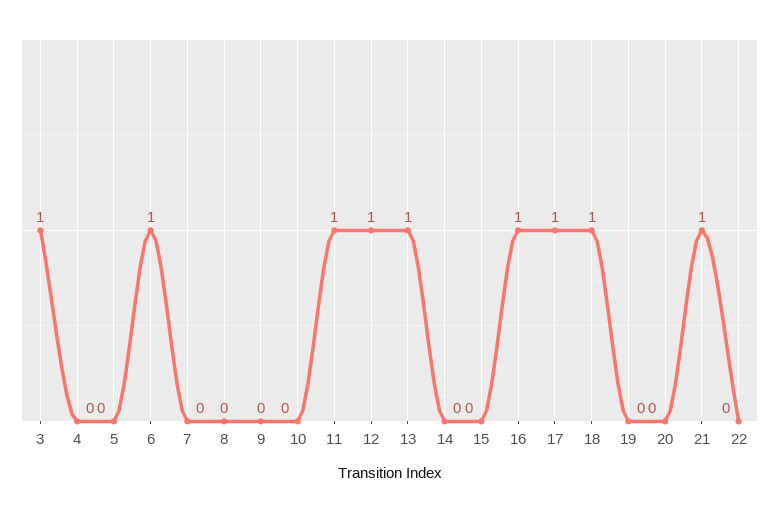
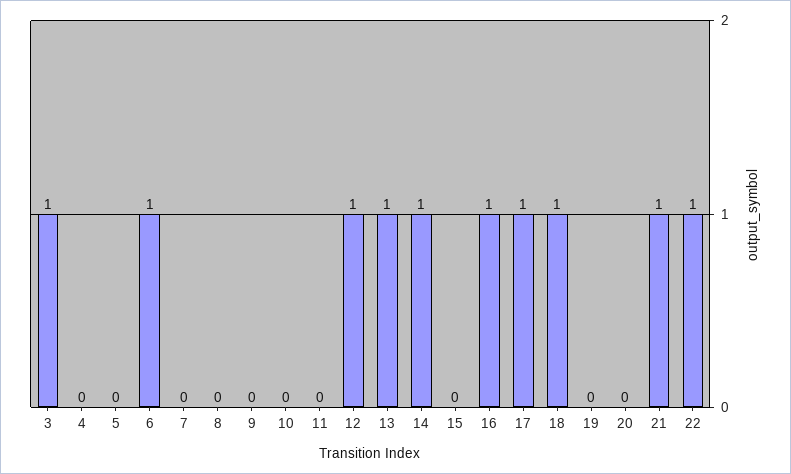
  {
    "3": 1,
    "4": 0,
    "5": 0,
    "6": 1,
    "7": 0,
    "8": 0,
    "9": 0,
    "10": 0,
-   "11": 1,
+   "11": 0,
    "12": 1,
    "13": 1,
-   "14": 0,
+   "14": 1,
    "15": 0,
    "16": 1,
    "17": 1,
    "18": 1,
    "19": 0,
    "20": 0,
    "21": 1,
-   "22": 0
+   "22": 1
  }

